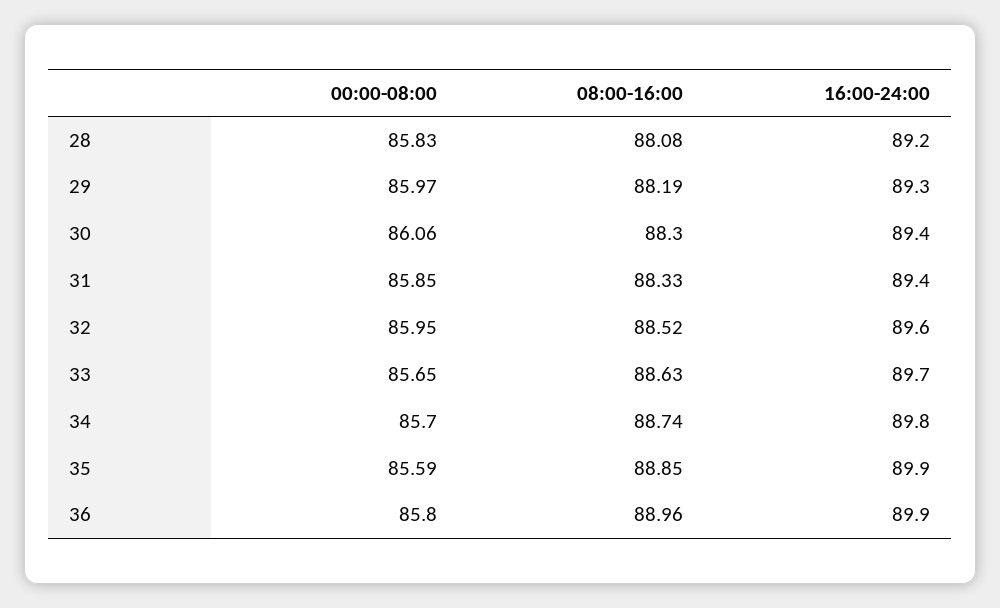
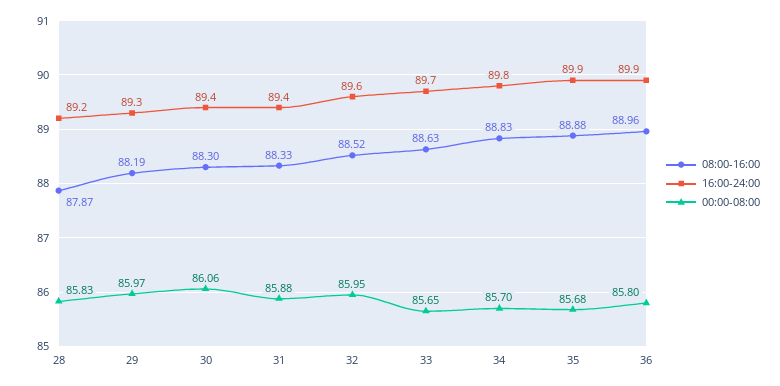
  {
    "00:00-08:00": {
      "28": 85.83,
      "29": 85.97,
      "30": 86.06,
-     "31": 85.85,
+     "31": 85.88,
      "32": 85.95,
      "33": 85.65,
      "34": 85.7,
-     "35": 85.59,
+     "35": 85.68,
      "36": 85.8
    },
    "08:00-16:00": {
-     "28": 88.08,
+     "28": 87.87,
      "29": 88.19,
      "30": 88.3,
      "31": 88.33,
      "32": 88.52,
      "33": 88.63,
-     "34": 88.74,
+     "34": 88.83,
-     "35": 88.85,
+     "35": 88.88,
      "36": 88.96
    },
    "16:00-24:00": {
      "28": 89.2,
      "29": 89.3,
      "30": 89.4,
      "31": 89.4,
      "32": 89.6,
      "33": 89.7,
      "34": 89.8,
      "35": 89.9,
      "36": 89.9
    }
  }

